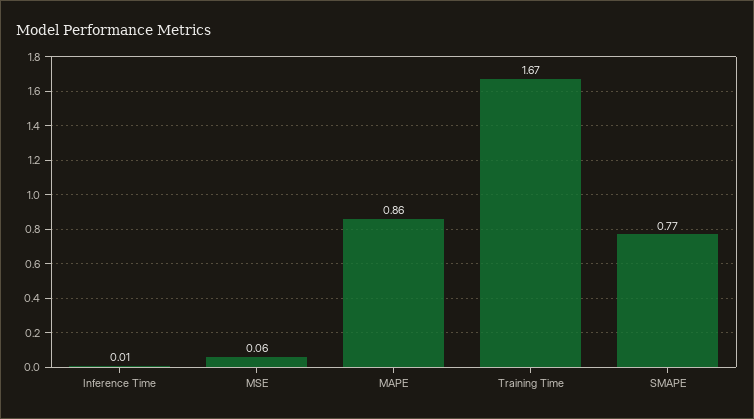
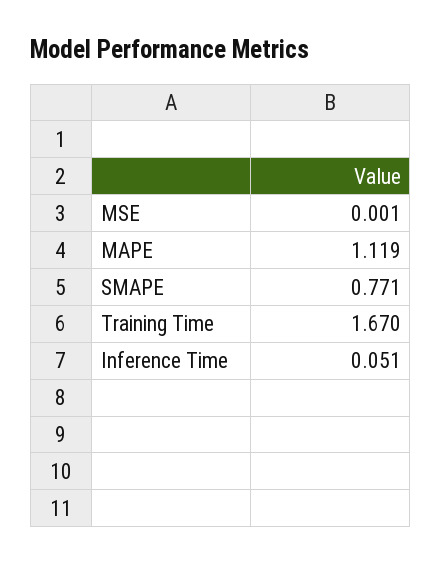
  {
-   "Inference Time": 0.01,
+   "Inference Time": 0.051,
-   "MSE": 0.06,
+   "MSE": 0.001,
-   "MAPE": 0.86,
+   "MAPE": 1.119,
    "Training Time": 1.67,
    "SMAPE": 0.771
  }

